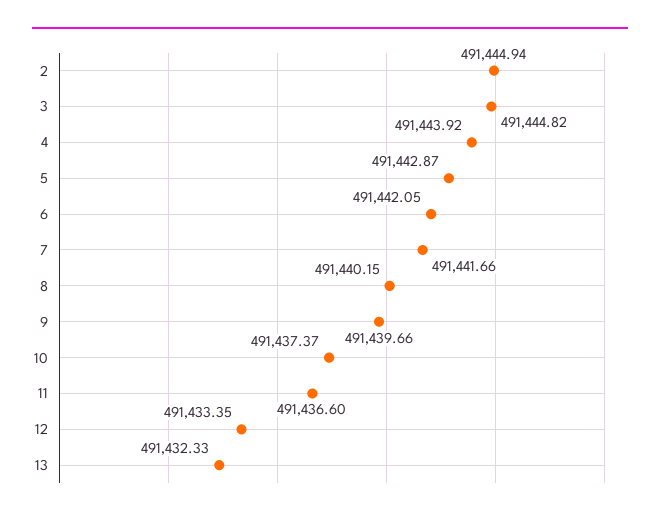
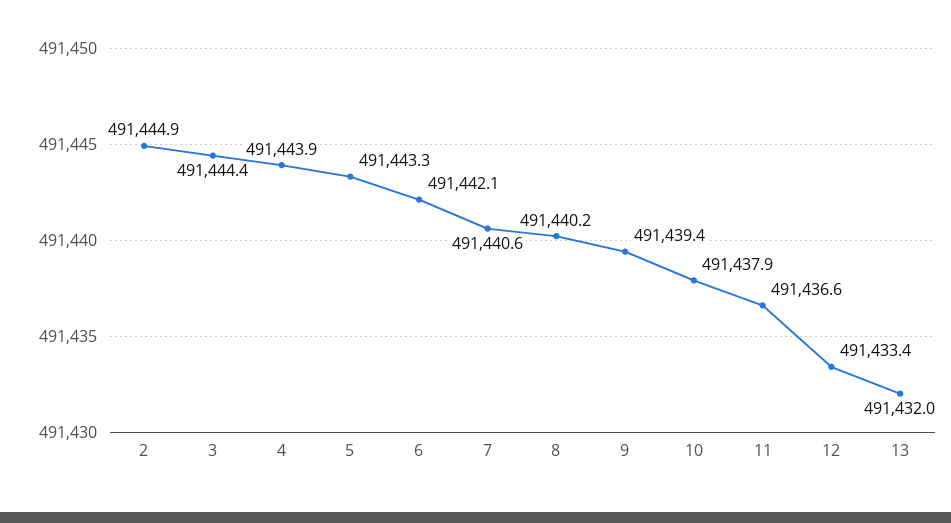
  {
    "2": 491444.94,
-   "3": 491444.82,
+   "3": 491444.4,
    "4": 491443.92,
-   "5": 491442.87,
+   "5": 491443.3,
    "6": 491442.05,
-   "7": 491441.66,
+   "7": 491440.6,
    "8": 491440.15,
-   "9": 491439.66,
+   "9": 491439.4,
-   "10": 491437.37,
+   "10": 491437.9,
    "11": 491436.6,
    "12": 491433.35,
-   "13": 491432.33
+   "13": 491432
  }

